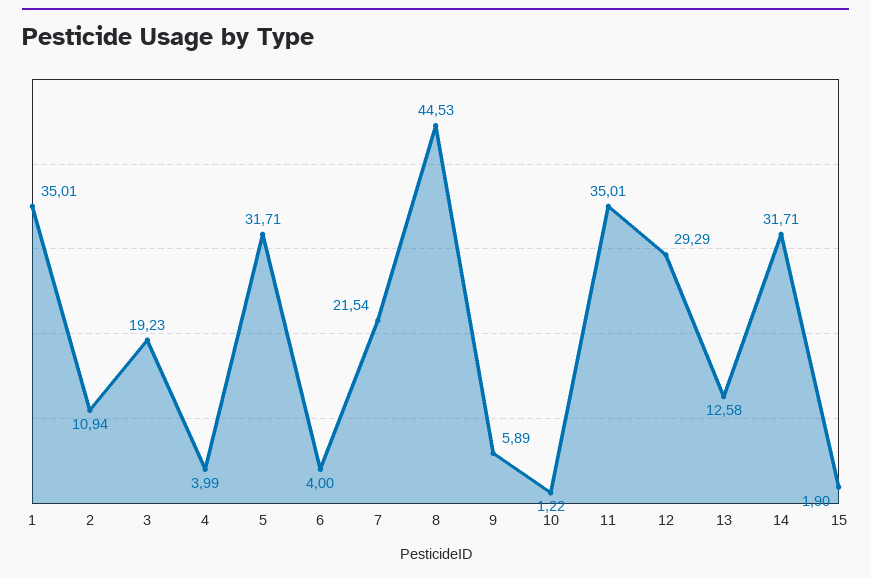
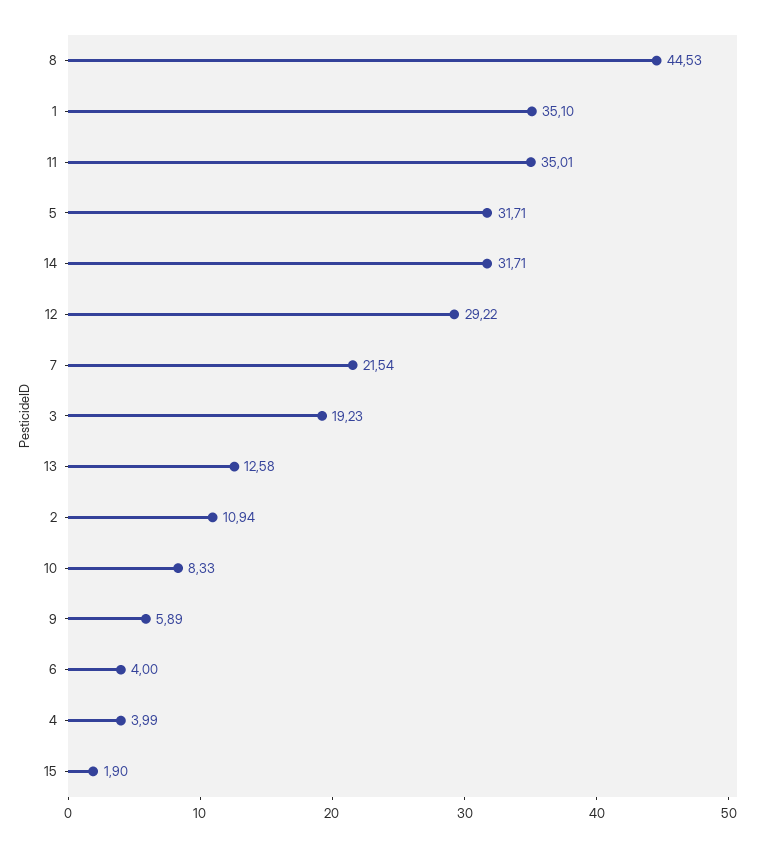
  {
-   "1": 35.01,
+   "1": 35.1,
    "2": 10.94,
    "3": 19.23,
    "4": 3.99,
    "5": 31.71,
    "6": 4,
    "7": 21.54,
    "8": 44.53,
    "9": 5.89,
-   "10": 1.22,
+   "10": 8.33,
    "11": 35.01,
-   "12": 29.29,
+   "12": 29.22,
    "13": 12.58,
    "14": 31.71,
    "15": 1.9
  }

